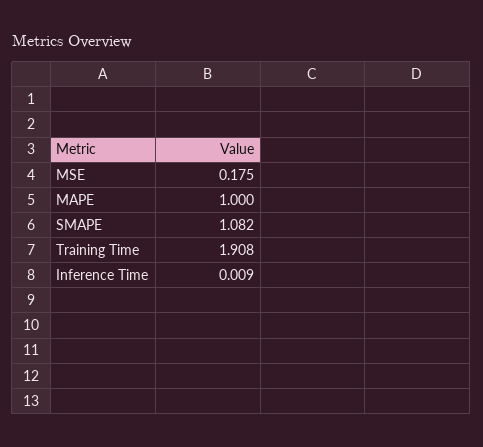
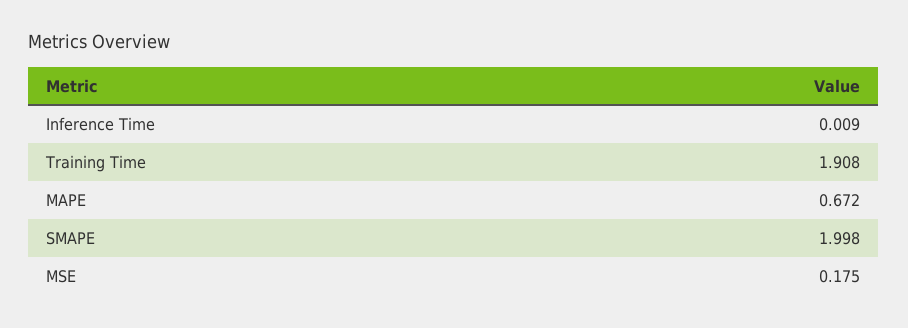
  {
    "MSE": 0.175,
-   "MAPE": 1,
+   "MAPE": 0.672,
-   "SMAPE": 1.082,
+   "SMAPE": 1.998,
    "Training Time": 1.908,
    "Inference Time": 0.009
  }

